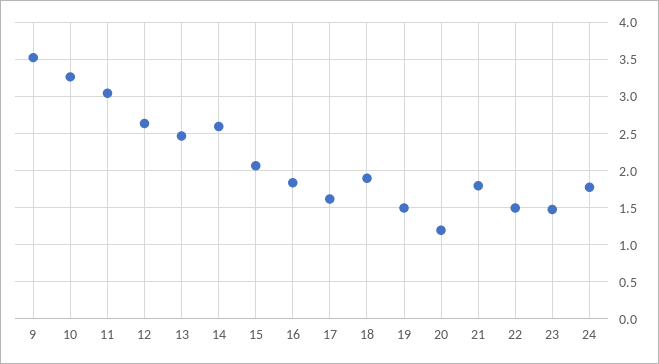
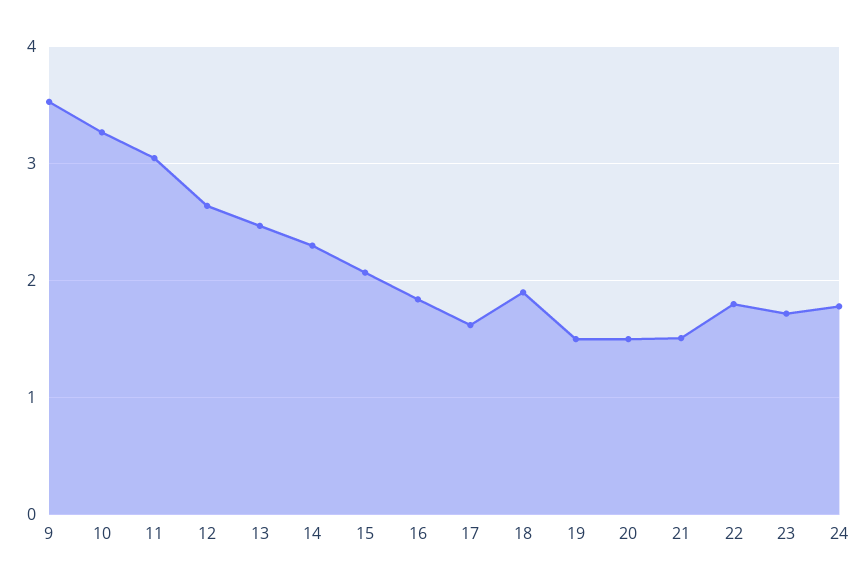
  {
    "9": 3.5,
    "10": 3.3,
    "11": 3.1,
    "12": 2.6,
    "13": 2.5,
-   "14": 2.6,
+   "14": 2.3,
    "15": 2.1,
    "16": 1.8,
    "17": 1.6,
    "18": 1.9,
    "19": 1.5,
-   "20": 1.2,
+   "20": 1.5,
-   "21": 1.8,
+   "21": 1.5,
-   "22": 1.5,
+   "22": 1.8,
-   "23": 1.5,
+   "23": 1.7,
    "24": 1.8
  }

